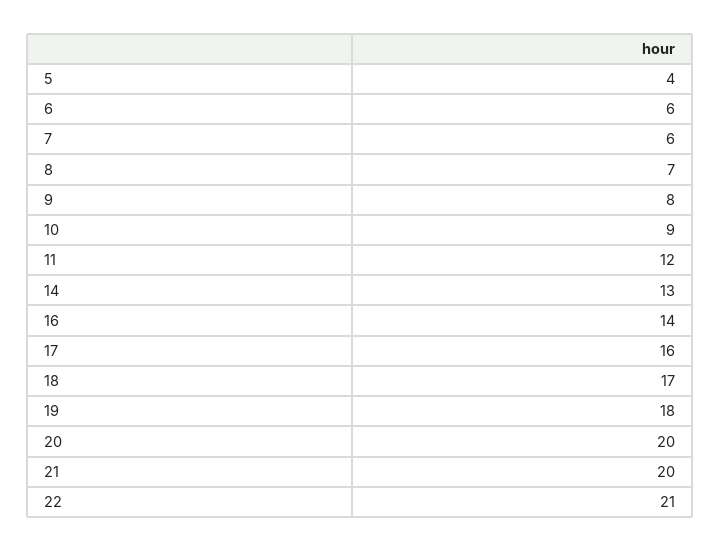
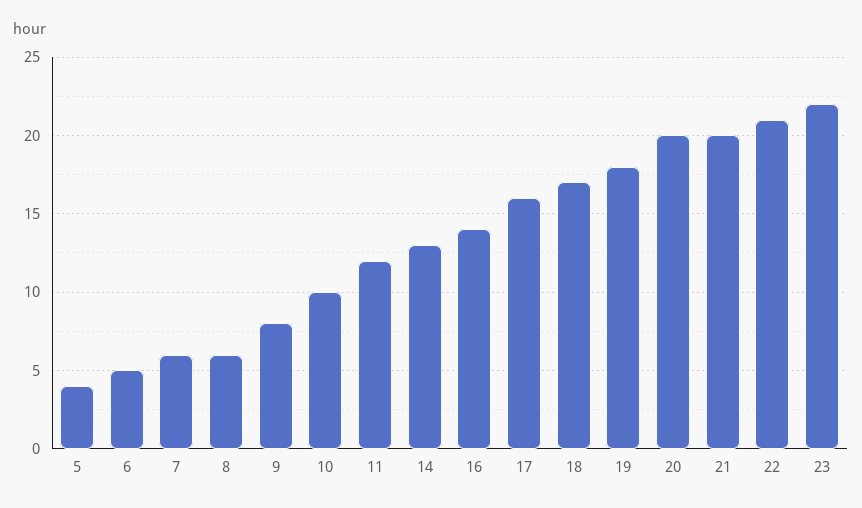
  {
    "5": 4,
-   "6": 6,
+   "6": 5,
    "7": 6,
-   "8": 7,
+   "8": 6,
    "9": 8,
-   "10": 9,
+   "10": 10,
    "11": 12,
    "14": 13,
    "16": 14,
    "17": 16,
    "18": 17,
    "19": 18,
    "20": 20,
    "21": 20,
-   "22": 21
+   "22": 21,
+   "23": 22
  }

